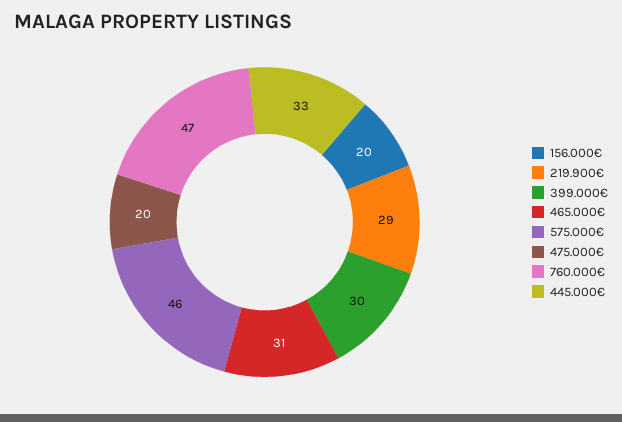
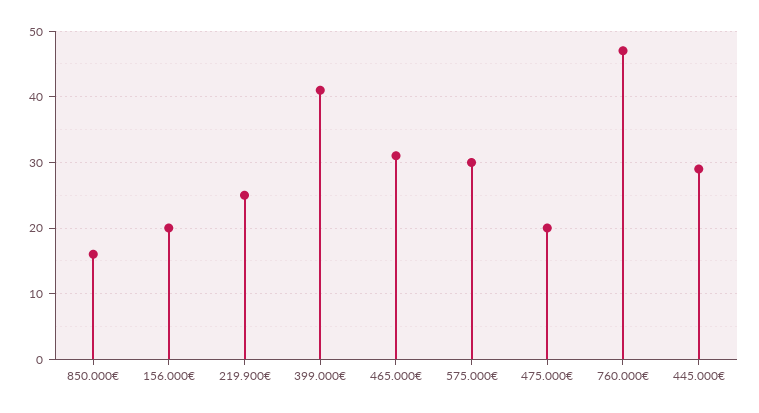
  {
    "156.000€": 20,
-   "219.900€": 29,
+   "219.900€": 25,
-   "399.000€": 30,
+   "399.000€": 41,
    "465.000€": 31,
-   "575.000€": 46,
+   "575.000€": 30,
    "475.000€": 20,
    "760.000€": 47,
-   "445.000€": 33
+   "445.000€": 29,
+   "850.000€": 16
  }

